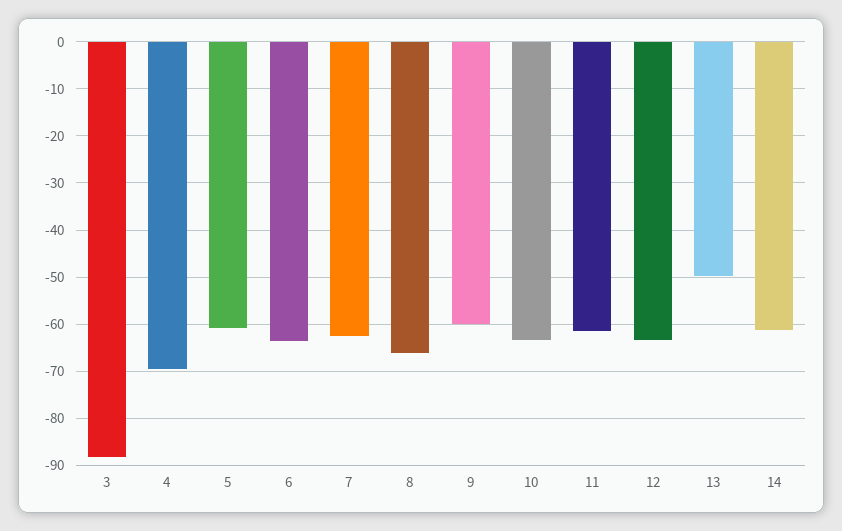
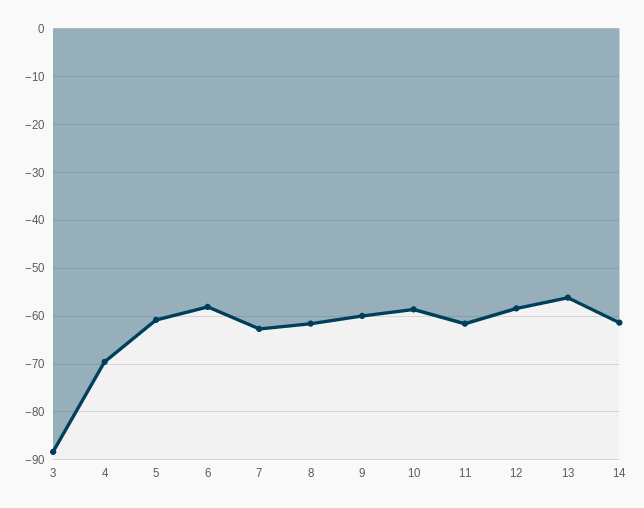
  {
    "3": -88,
    "4": -70,
    "5": -60,
-   "6": -64,
+   "6": -58,
    "7": -62,
-   "8": -66,
+   "8": -62,
    "9": -60,
-   "10": -64,
+   "10": -58,
    "11": -62,
-   "12": -64,
+   "12": -58,
-   "13": -50,
+   "13": -56,
    "14": -62
  }

